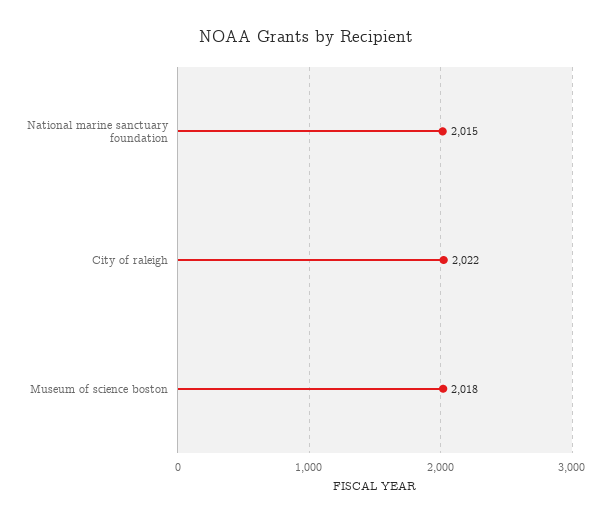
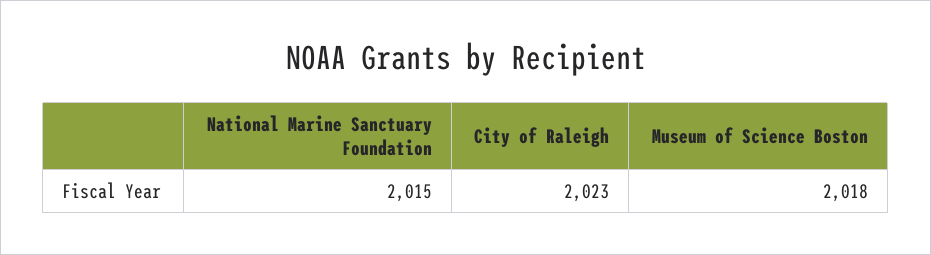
  {
    "National marine sanctuary foundation": 2015,
-   "City of raleigh": 2022,
+   "City of raleigh": 2023,
    "Museum of science boston": 2018
  }

